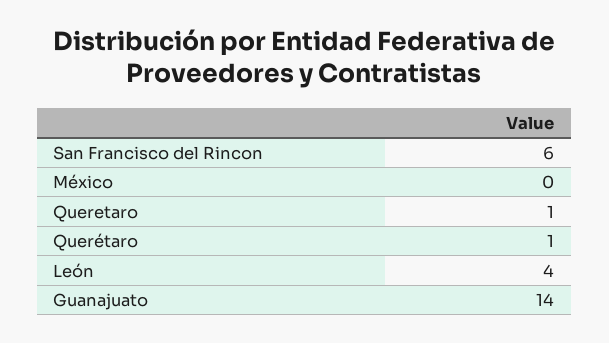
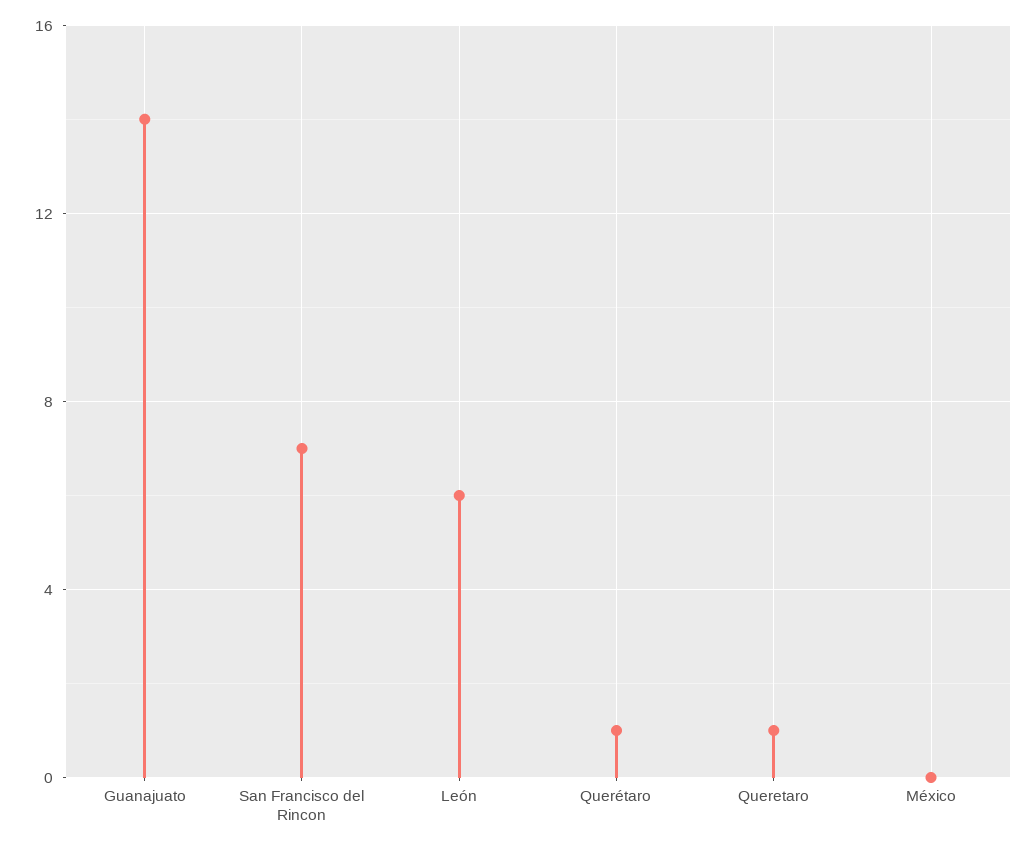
  {
-   "San Francisco del Rincon": 6,
+   "San Francisco del Rincon": 7,
    "México": 0,
    "Queretaro": 1,
    "Querétaro": 1,
-   "León": 4,
+   "León": 6,
    "Guanajuato": 14
  }

